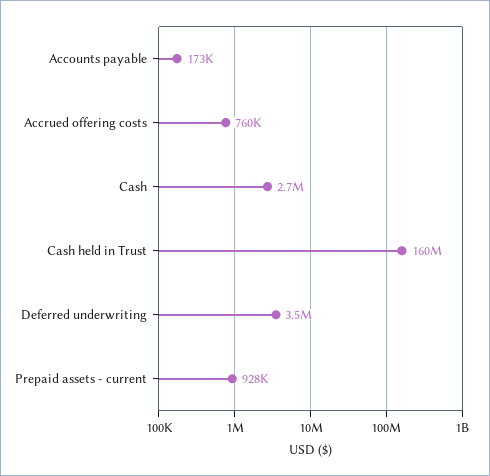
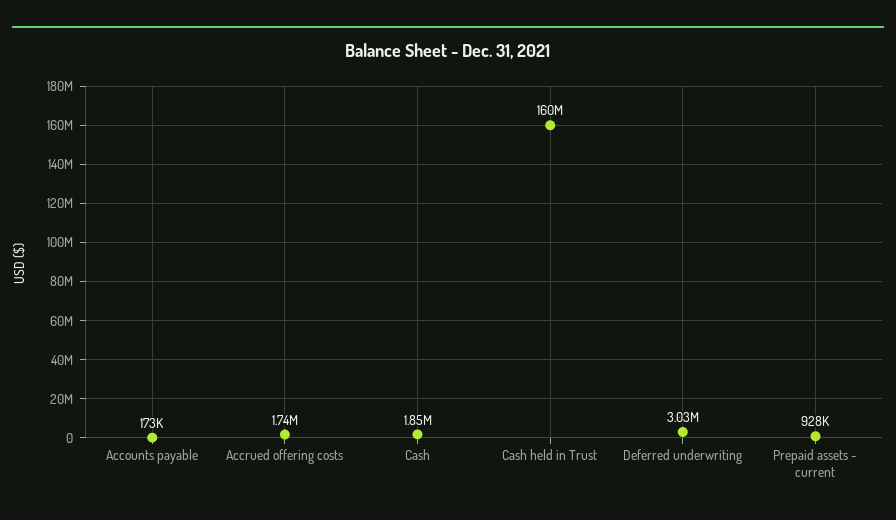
  {
    "Accounts payable": 173000,
-   "Accrued offering costs": 760000,
+   "Accrued offering costs": 1740000,
-   "Cash": 2700000,
+   "Cash": 1850000,
    "Cash held in Trust": 160000000,
-   "Deferred underwriting": 3500000,
+   "Deferred underwriting": 3030000,
    "Prepaid assets - current": 928000
  }

